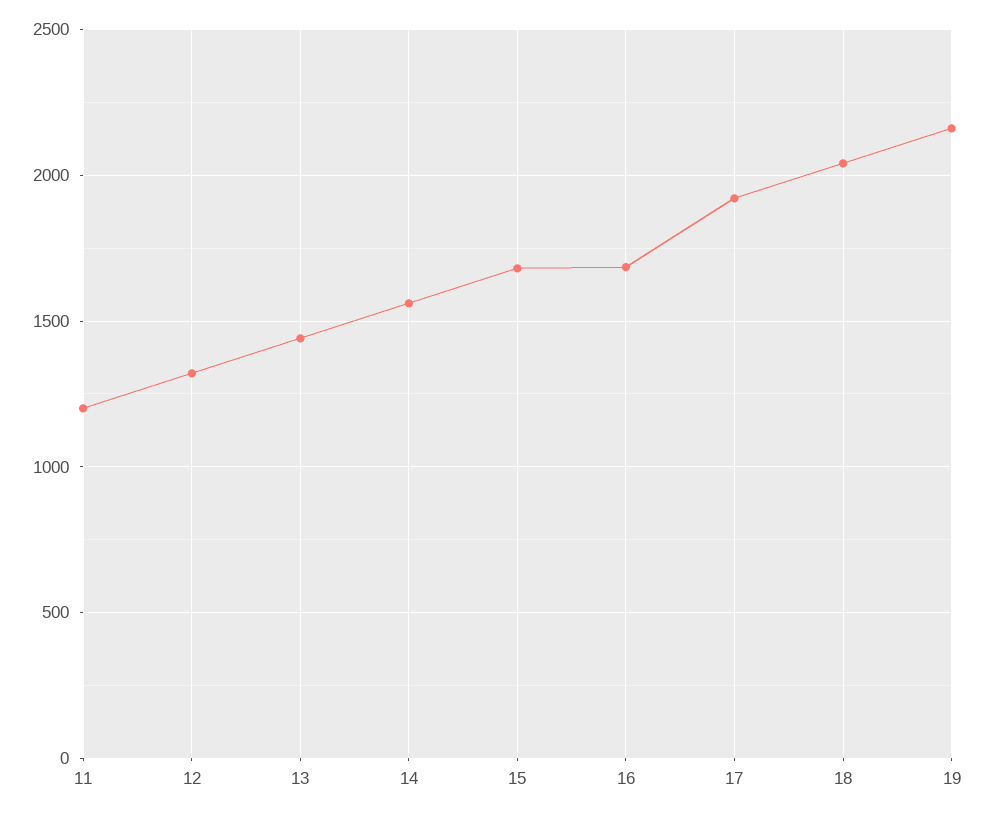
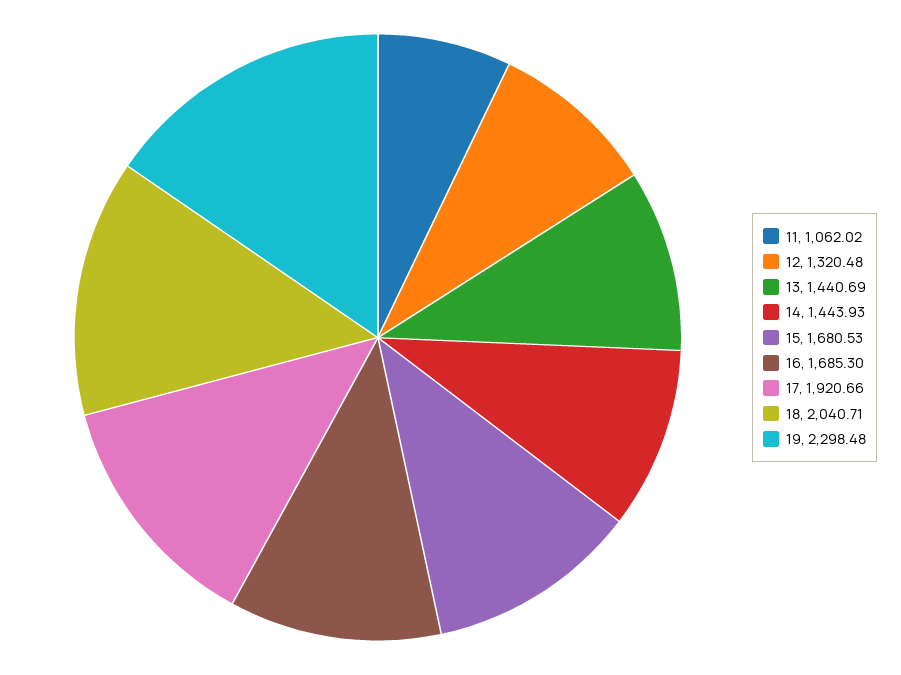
  {
-   "11": 1200,
+   "11": 1062.02,
    "12": 1320.48,
    "13": 1440.69,
-   "14": 1550,
+   "14": 1443.93,
    "15": 1680.53,
    "16": 1685.3,
    "17": 1920.66,
    "18": 2040.71,
-   "19": 2150
+   "19": 2298.48
  }

